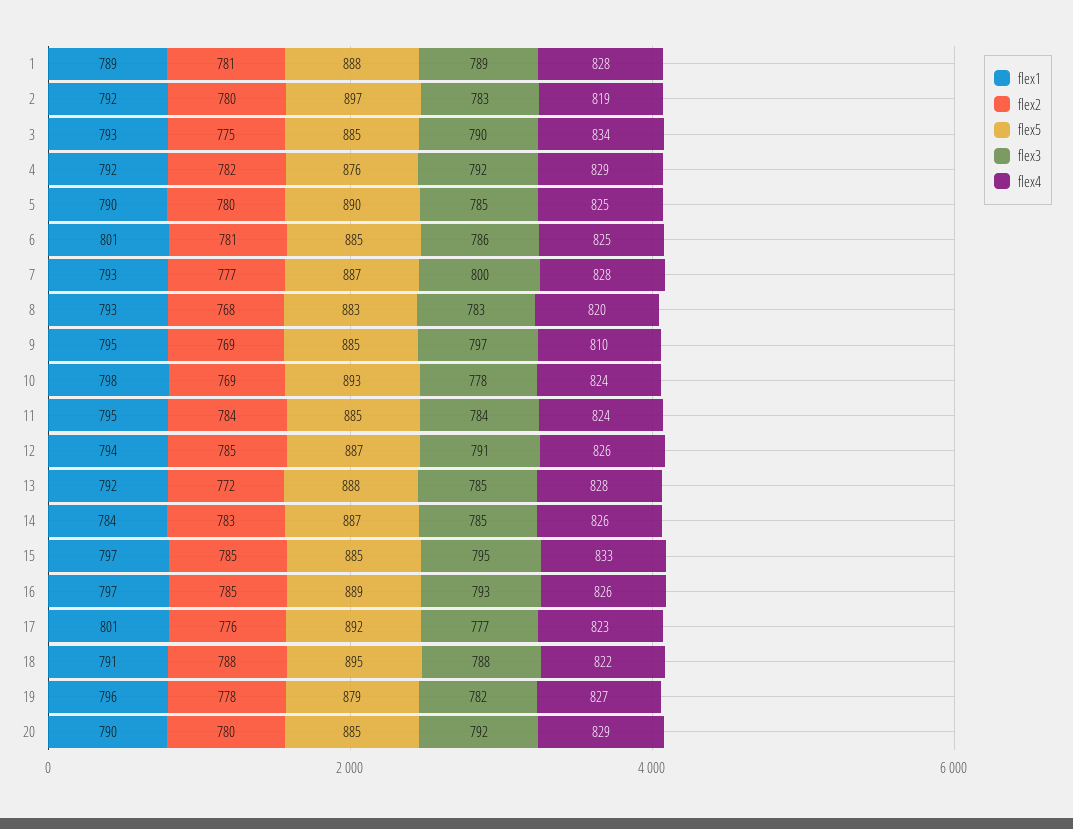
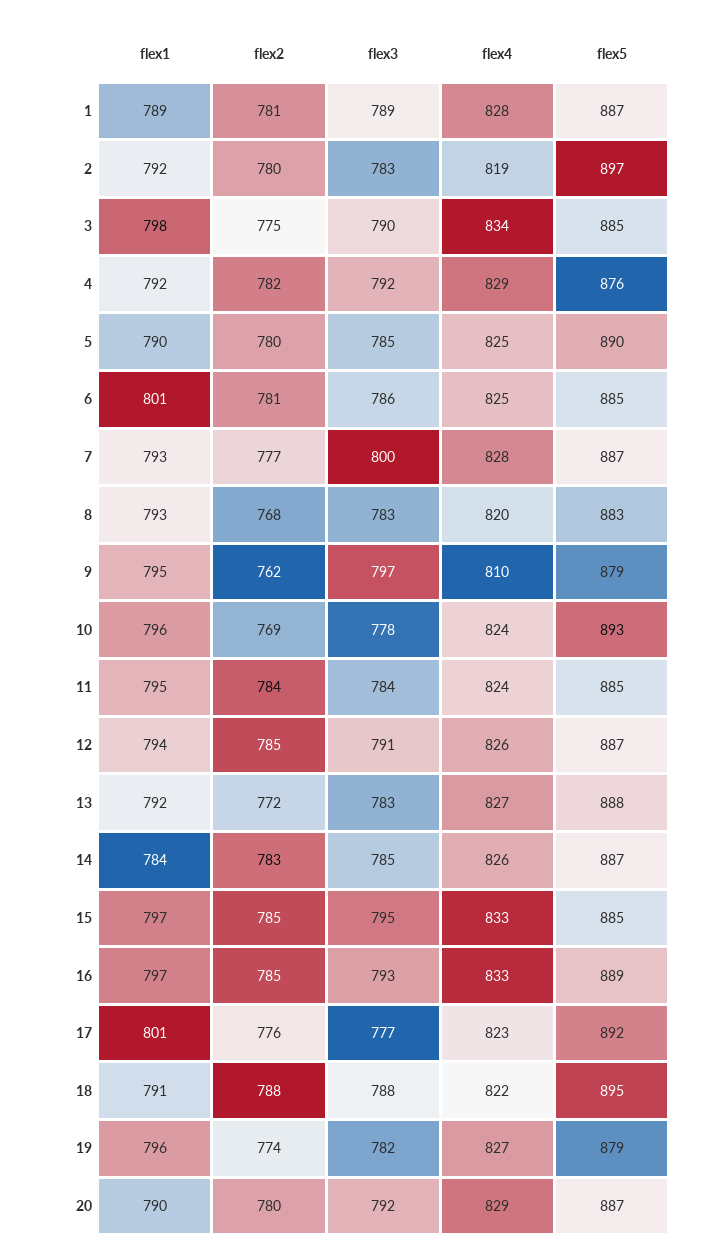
  {
    "flex1": {
      "1": 789,
      "2": 792,
-     "3": 793,
+     "3": 798,
      "4": 792,
      "5": 790,
      "6": 801,
      "7": 793,
      "8": 793,
      "9": 795,
-     "10": 798,
+     "10": 796,
      "11": 795,
      "12": 794,
      "13": 792,
      "14": 784,
      "15": 797,
      "16": 797,
      "17": 801,
      "18": 791,
      "19": 796,
      "20": 790
    },
    "flex2": {
      "1": 781,
      "2": 780,
      "3": 775,
      "4": 782,
      "5": 780,
      "6": 781,
      "7": 777,
      "8": 768,
-     "9": 769,
+     "9": 762,
      "10": 769,
      "11": 784,
      "12": 785,
      "13": 772,
      "14": 783,
      "15": 785,
      "16": 785,
      "17": 776,
      "18": 788,
-     "19": 778,
+     "19": 774,
      "20": 780
    },
    "flex5": {
-     "1": 888,
+     "1": 887,
      "2": 897,
      "3": 885,
      "4": 876,
      "5": 890,
      "6": 885,
      "7": 887,
      "8": 883,
-     "9": 885,
+     "9": 879,
      "10": 893,
      "11": 885,
      "12": 887,
      "13": 888,
      "14": 887,
      "15": 885,
      "16": 889,
      "17": 892,
      "18": 895,
      "19": 879,
-     "20": 885
+     "20": 887
    },
    "flex3": {
      "1": 789,
      "2": 783,
      "3": 790,
      "4": 792,
      "5": 785,
      "6": 786,
      "7": 800,
      "8": 783,
      "9": 797,
      "10": 778,
      "11": 784,
      "12": 791,
-     "13": 785,
+     "13": 783,
      "14": 785,
      "15": 795,
      "16": 793,
      "17": 777,
      "18": 788,
      "19": 782,
      "20": 792
    },
    "flex4": {
      "1": 828,
      "2": 819,
      "3": 834,
      "4": 829,
      "5": 825,
      "6": 825,
      "7": 828,
      "8": 820,
      "9": 810,
      "10": 824,
      "11": 824,
      "12": 826,
-     "13": 828,
+     "13": 827,
      "14": 826,
      "15": 833,
-     "16": 826,
+     "16": 833,
      "17": 823,
      "18": 822,
      "19": 827,
      "20": 829
    }
  }

